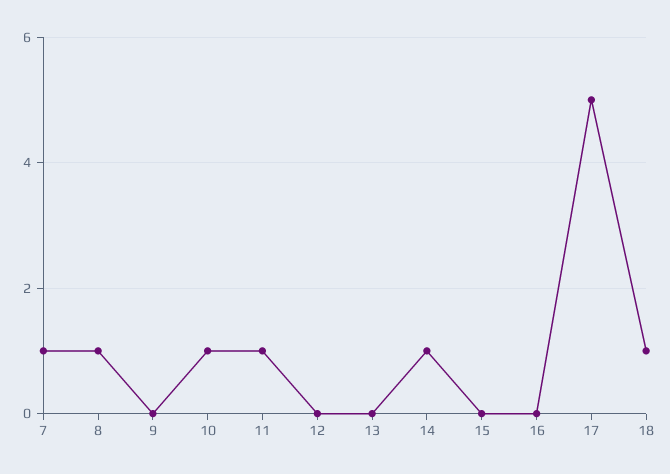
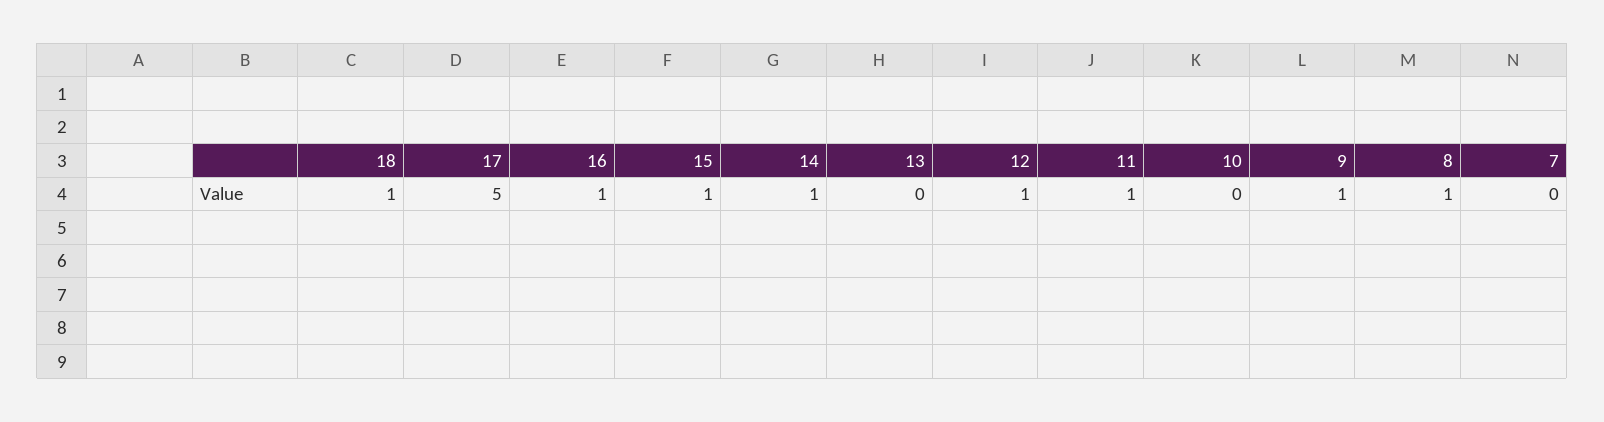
  {
-   "7": 1,
+   "7": 0,
    "8": 1,
-   "9": 0,
+   "9": 1,
-   "10": 1,
+   "10": 0,
    "11": 1,
-   "12": 0,
+   "12": 1,
    "13": 0,
    "14": 1,
-   "15": 0,
+   "15": 1,
-   "16": 0,
+   "16": 1,
    "17": 5,
    "18": 1
  }

